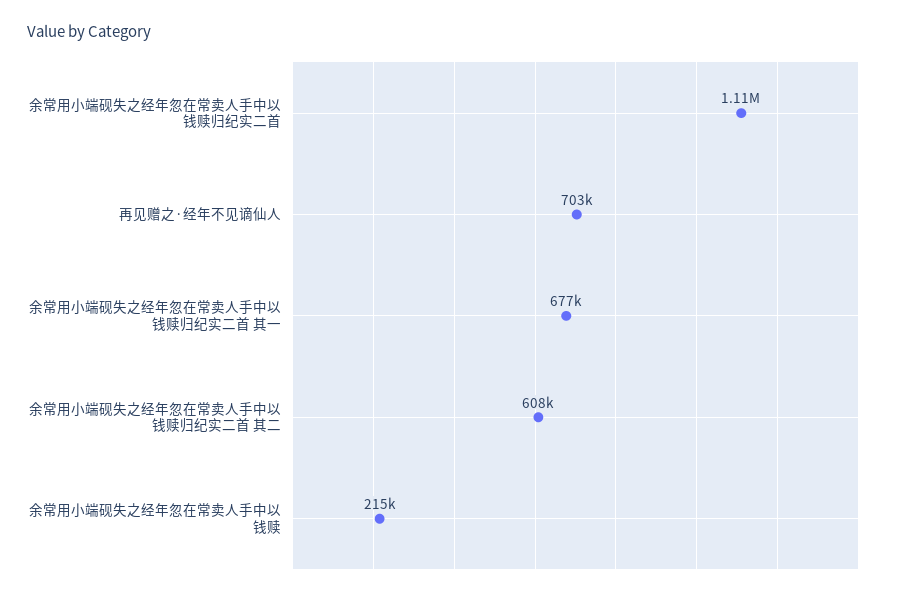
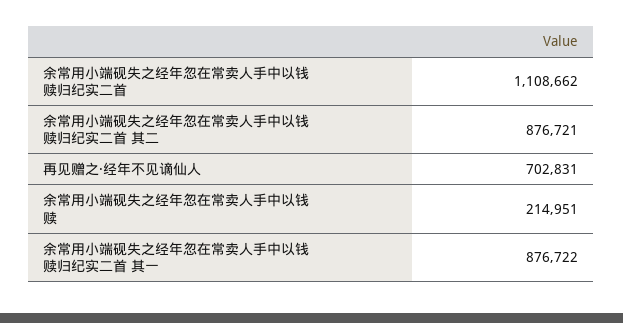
  {
    "余常用小端砚失之经年忽在常卖人手中以钱赎归纪实二首": 1108662,
    "再见赠之·经年不见谪仙人": 702831,
-   "余常用小端砚失之经年忽在常卖人手中以钱赎归纪实二首 其一": 677000,
+   "余常用小端砚失之经年忽在常卖人手中以钱赎归纪实二首 其一": 876722,
-   "余常用小端砚失之经年忽在常卖人手中以钱赎归纪实二首 其二": 608000,
+   "余常用小端砚失之经年忽在常卖人手中以钱赎归纪实二首 其二": 876721,
    "余常用小端砚失之经年忽在常卖人手中以钱赎": 214951
  }

